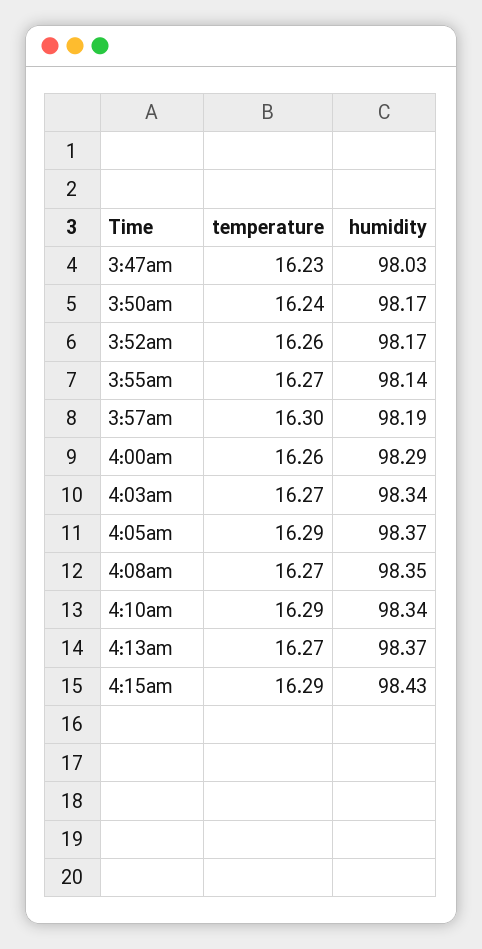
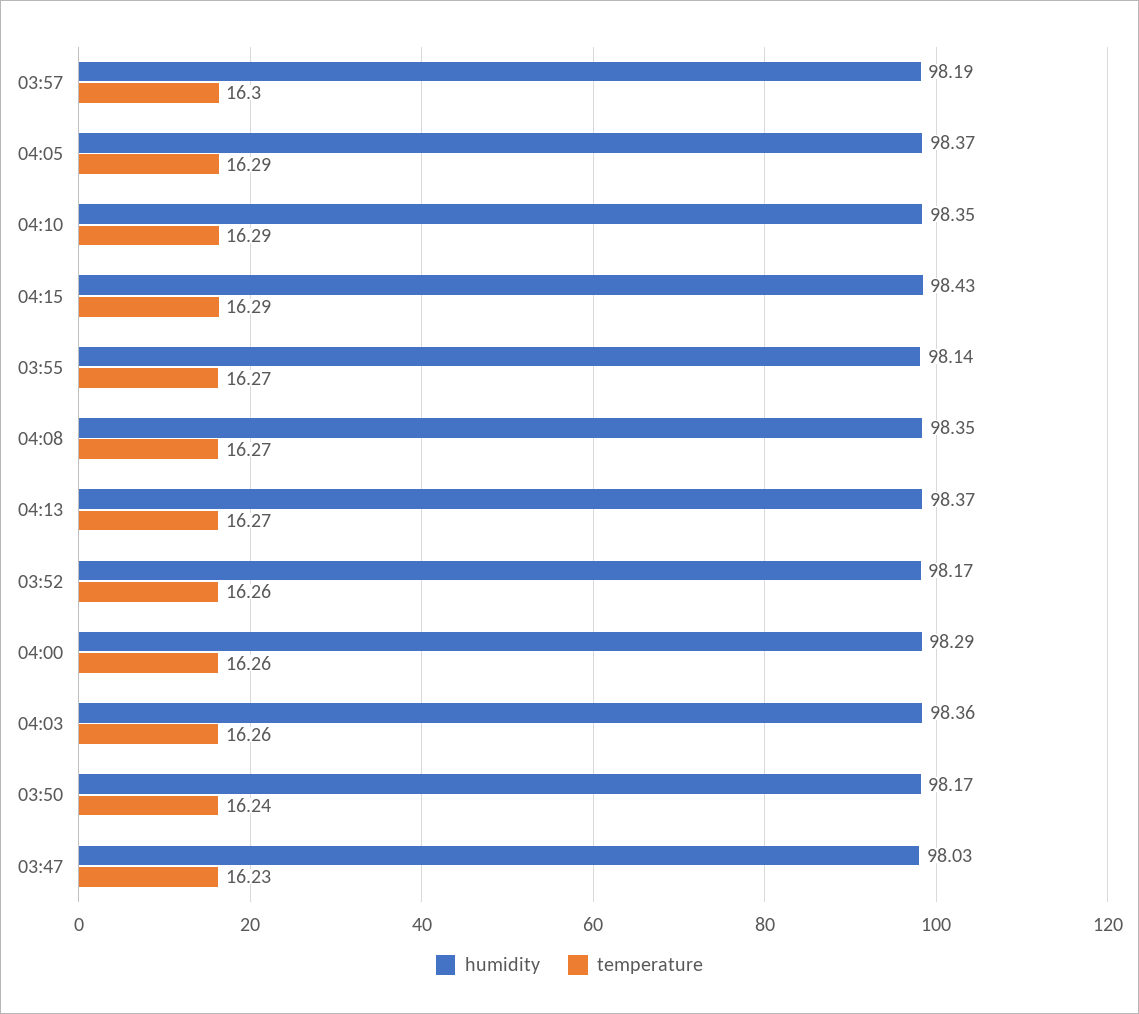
  {
    "temperature": {
      "3:47am": 16.23,
      "3:50am": 16.24,
      "3:52am": 16.26,
      "3:55am": 16.27,
      "3:57am": 16.3,
      "4:00am": 16.26,
-     "4:03am": 16.27,
+     "4:03am": 16.26,
      "4:05am": 16.29,
      "4:08am": 16.27,
      "4:10am": 16.29,
      "4:13am": 16.27,
      "4:15am": 16.29
    },
    "humidity": {
      "3:47am": 98.03,
      "3:50am": 98.17,
      "3:52am": 98.17,
      "3:55am": 98.14,
      "3:57am": 98.19,
      "4:00am": 98.29,
-     "4:03am": 98.34,
+     "4:03am": 98.36,
      "4:05am": 98.37,
      "4:08am": 98.35,
-     "4:10am": 98.34,
+     "4:10am": 98.35,
      "4:13am": 98.37,
      "4:15am": 98.43
    }
  }

